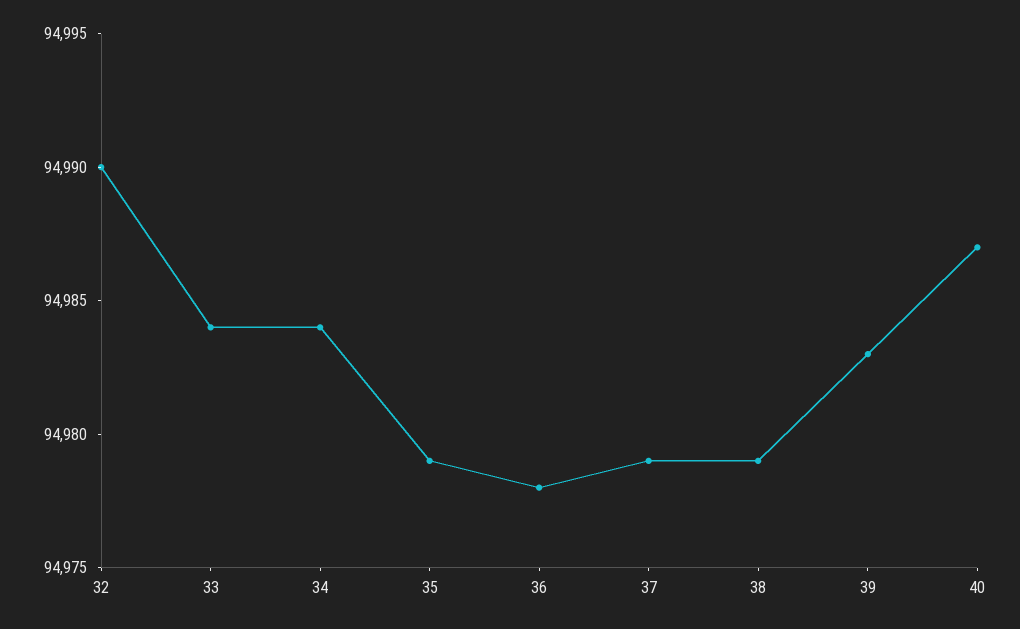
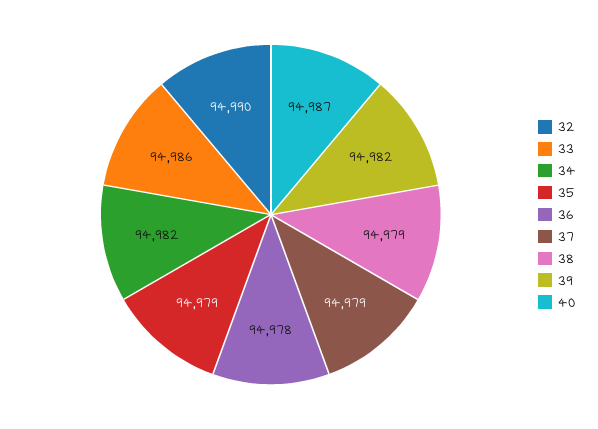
  {
    "32": 94990,
-   "33": 94984,
+   "33": 94986,
-   "34": 94984,
+   "34": 94982,
    "35": 94979,
    "36": 94978,
    "37": 94979,
    "38": 94979,
-   "39": 94983,
+   "39": 94982,
    "40": 94987
  }

